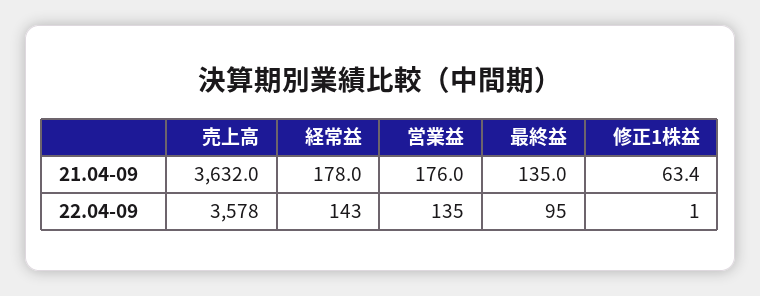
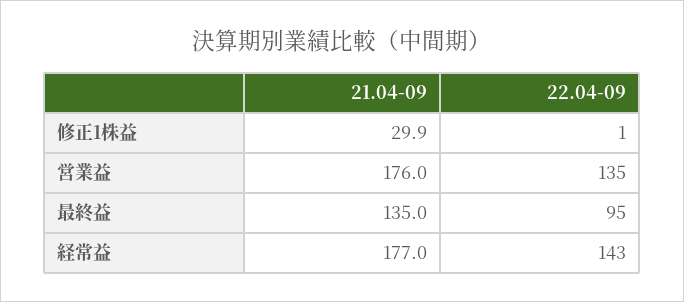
  {
-   "売上高": {
-     "21.04-09": 3632,
-     "22.04-09": 3578
-   },
    "経常益": {
-     "21.04-09": 178,
+     "21.04-09": 177,
      "22.04-09": 143
    },
    "営業益": {
      "21.04-09": 176,
      "22.04-09": 135
    },
    "最終益": {
      "21.04-09": 135,
      "22.04-09": 95
    },
    "修正1株益": {
-     "21.04-09": 63.4,
+     "21.04-09": 29.9,
      "22.04-09": 1
    }
  }

